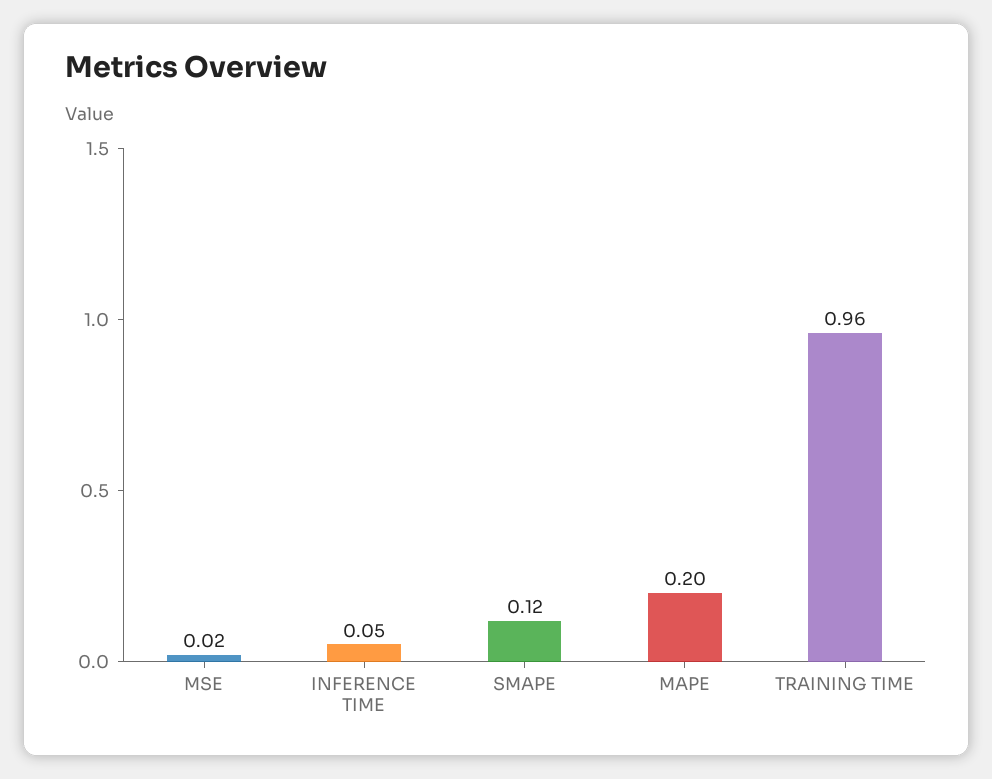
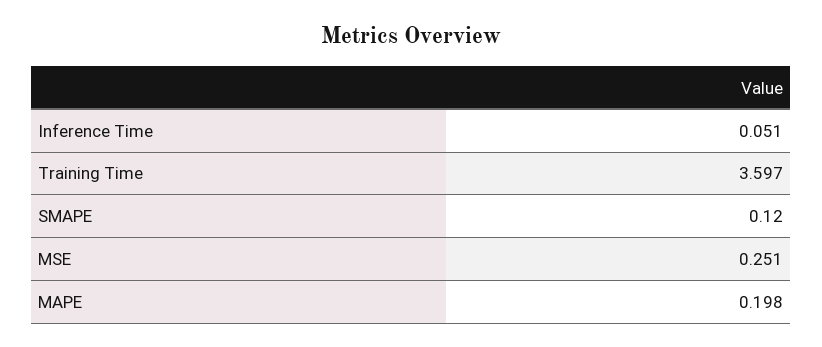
  {
-   "MSE": 0.02,
+   "MSE": 0.251,
    "INFERENCE TIME": 0.051,
    "SMAPE": 0.12,
    "MAPE": 0.198,
-   "TRAINING TIME": 0.96
+   "TRAINING TIME": 3.597
  }

